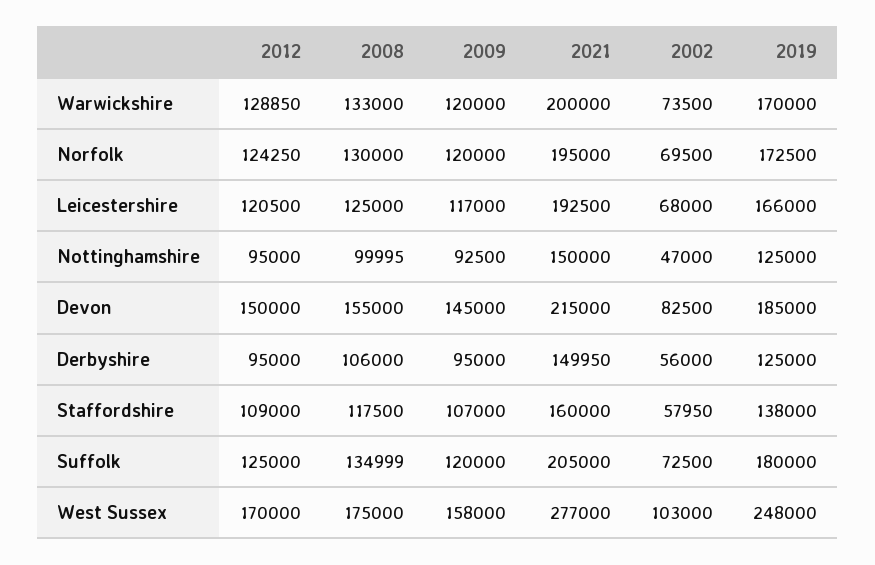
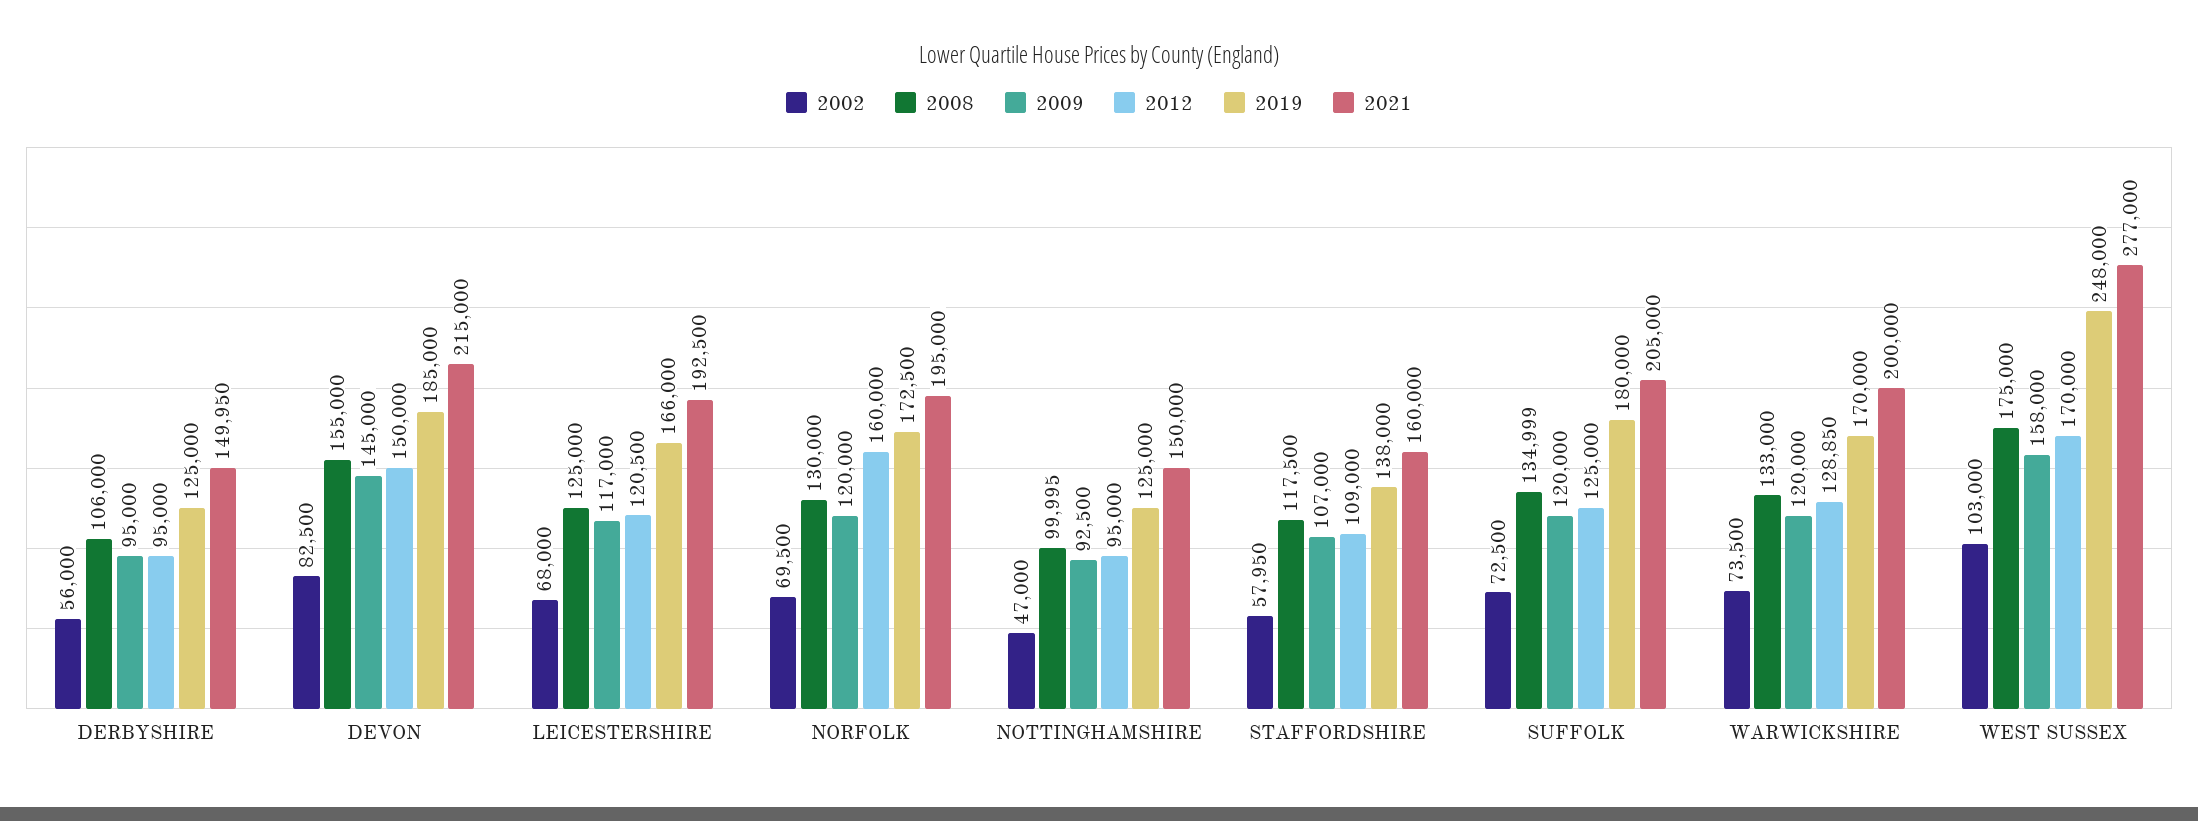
  {
    "2012": {
      "Warwickshire": 128850,
-     "Norfolk": 124250,
+     "Norfolk": 160000,
      "Leicestershire": 120500,
      "Nottinghamshire": 95000,
      "Devon": 150000,
      "Derbyshire": 95000,
      "Staffordshire": 109000,
      "Suffolk": 125000,
      "West Sussex": 170000
    },
    "2008": {
      "Warwickshire": 133000,
      "Norfolk": 130000,
      "Leicestershire": 125000,
      "Nottinghamshire": 99995,
      "Devon": 155000,
      "Derbyshire": 106000,
      "Staffordshire": 117500,
      "Suffolk": 134999,
      "West Sussex": 175000
    },
    "2009": {
      "Warwickshire": 120000,
      "Norfolk": 120000,
      "Leicestershire": 117000,
      "Nottinghamshire": 92500,
      "Devon": 145000,
      "Derbyshire": 95000,
      "Staffordshire": 107000,
      "Suffolk": 120000,
      "West Sussex": 158000
    },
    "2021": {
      "Warwickshire": 200000,
      "Norfolk": 195000,
      "Leicestershire": 192500,
      "Nottinghamshire": 150000,
      "Devon": 215000,
      "Derbyshire": 149950,
      "Staffordshire": 160000,
      "Suffolk": 205000,
      "West Sussex": 277000
    },
    "2002": {
      "Warwickshire": 73500,
      "Norfolk": 69500,
      "Leicestershire": 68000,
      "Nottinghamshire": 47000,
      "Devon": 82500,
      "Derbyshire": 56000,
      "Staffordshire": 57950,
      "Suffolk": 72500,
      "West Sussex": 103000
    },
    "2019": {
      "Warwickshire": 170000,
      "Norfolk": 172500,
      "Leicestershire": 166000,
      "Nottinghamshire": 125000,
      "Devon": 185000,
      "Derbyshire": 125000,
      "Staffordshire": 138000,
      "Suffolk": 180000,
      "West Sussex": 248000
    }
  }

